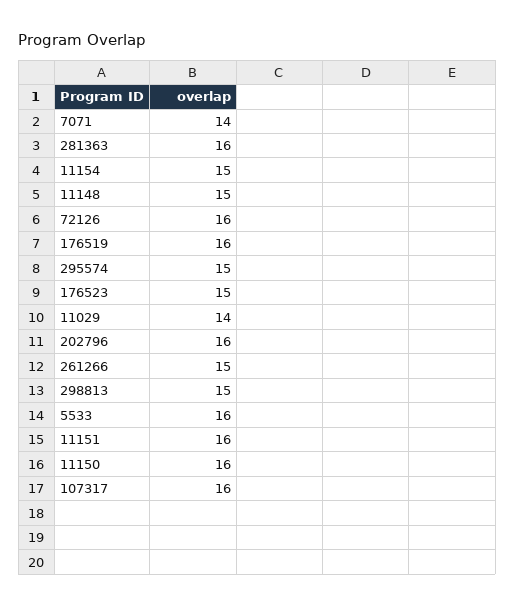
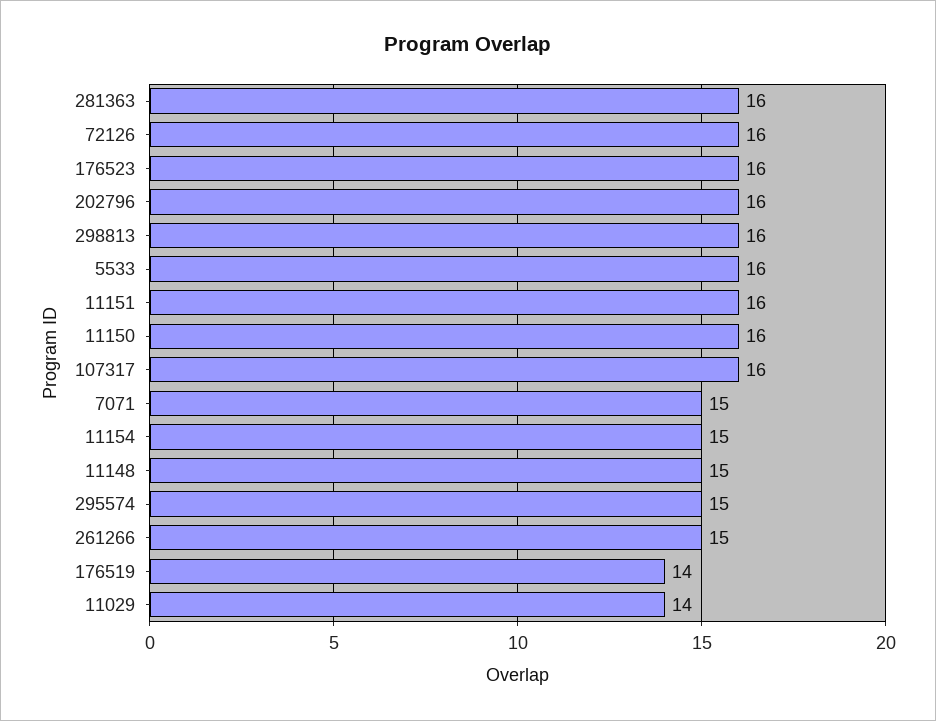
  {
-   "7071": 14,
+   "7071": 15,
    "281363": 16,
    "11154": 15,
    "11148": 15,
    "72126": 16,
-   "176519": 16,
+   "176519": 14,
    "295574": 15,
-   "176523": 15,
+   "176523": 16,
    "11029": 14,
    "202796": 16,
    "261266": 15,
-   "298813": 15,
+   "298813": 16,
    "5533": 16,
    "11151": 16,
    "11150": 16,
    "107317": 16
  }

